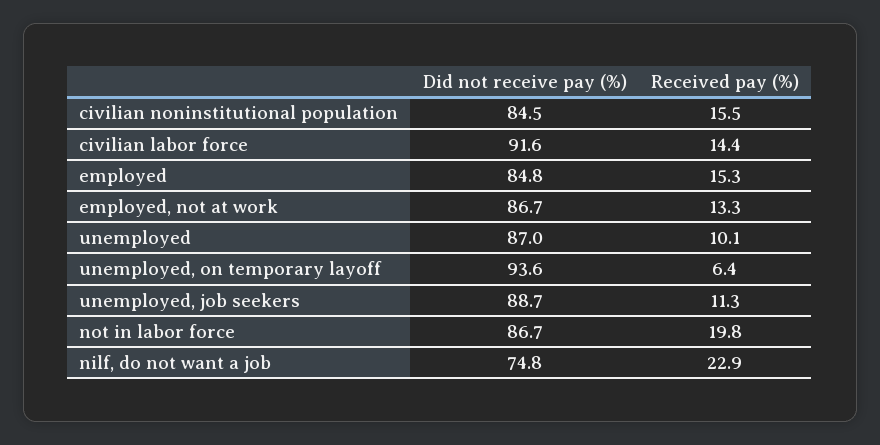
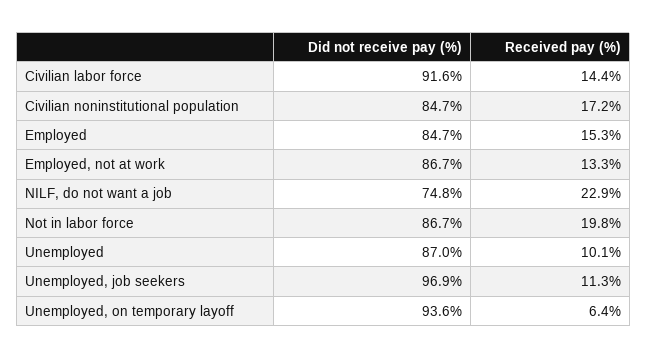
  {
    "Did not receive pay (%)": {
-     "civilian noninstitutional population": 84.5,
+     "civilian noninstitutional population": 84.7,
      "civilian labor force": 91.6,
-     "employed": 84.8,
+     "employed": 84.7,
      "employed, not at work": 86.7,
      "unemployed": 87,
      "unemployed, on temporary layoff": 93.6,
-     "unemployed, job seekers": 88.7,
+     "unemployed, job seekers": 96.9,
      "not in labor force": 86.7,
      "nilf, do not want a job": 74.8
    },
    "Received pay (%)": {
-     "civilian noninstitutional population": 15.5,
+     "civilian noninstitutional population": 17.2,
      "civilian labor force": 14.4,
      "employed": 15.3,
      "employed, not at work": 13.3,
      "unemployed": 10.1,
      "unemployed, on temporary layoff": 6.4,
      "unemployed, job seekers": 11.3,
      "not in labor force": 19.8,
      "nilf, do not want a job": 22.9
    }
  }

